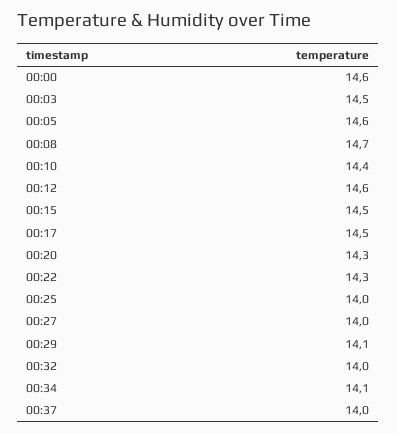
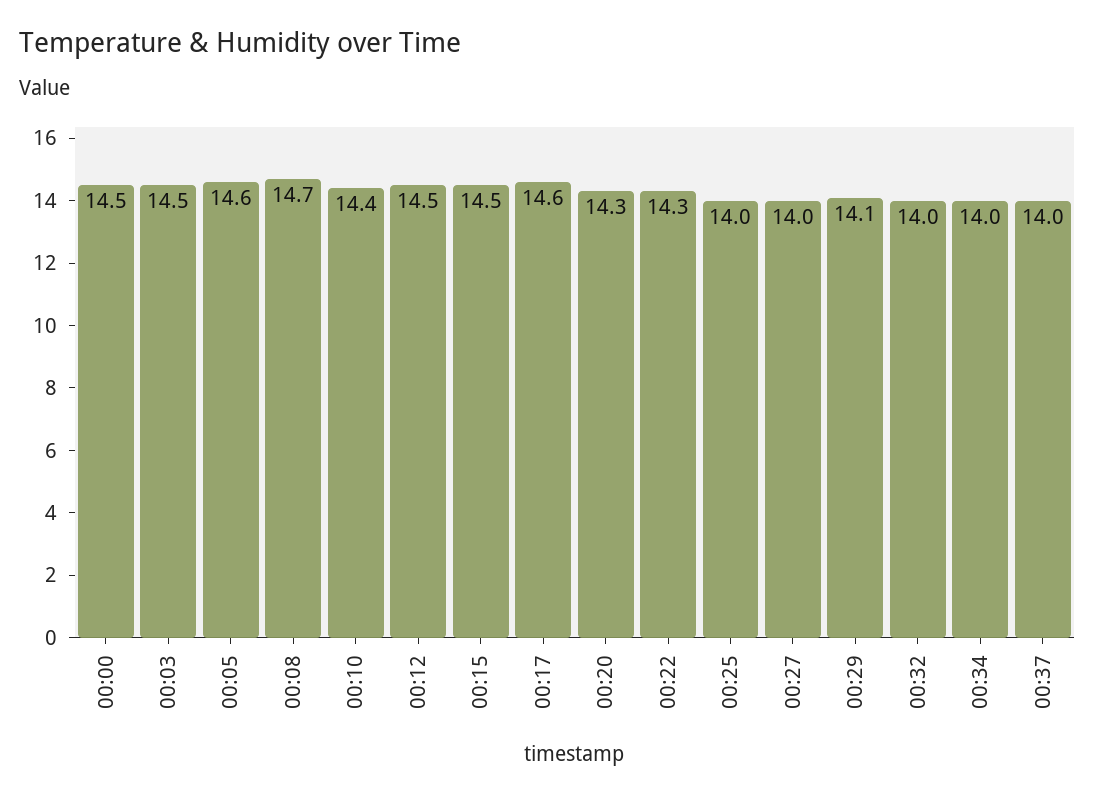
  {
-   "00:00": 14.6,
+   "00:00": 14.5,
    "00:03": 14.5,
    "00:05": 14.6,
    "00:08": 14.7,
    "00:10": 14.4,
-   "00:12": 14.6,
+   "00:12": 14.5,
    "00:15": 14.5,
-   "00:17": 14.5,
+   "00:17": 14.6,
    "00:20": 14.3,
    "00:22": 14.3,
    "00:25": 14,
    "00:27": 14,
    "00:29": 14.1,
    "00:32": 14,
-   "00:34": 14.1,
+   "00:34": 14,
    "00:37": 14
  }

